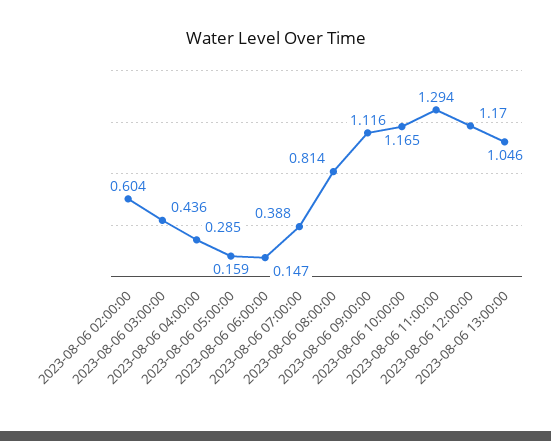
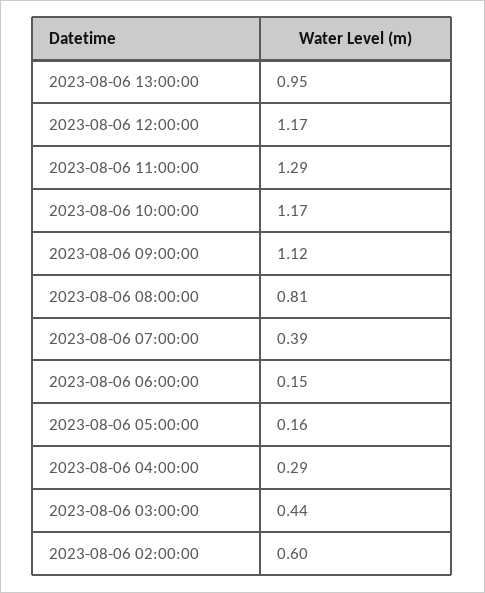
  {
    "2023-08-06 02:00:00": 0.604,
    "2023-08-06 03:00:00": 0.436,
    "2023-08-06 04:00:00": 0.285,
    "2023-08-06 05:00:00": 0.159,
    "2023-08-06 06:00:00": 0.147,
    "2023-08-06 07:00:00": 0.388,
    "2023-08-06 08:00:00": 0.814,
    "2023-08-06 09:00:00": 1.116,
    "2023-08-06 10:00:00": 1.165,
    "2023-08-06 11:00:00": 1.294,
    "2023-08-06 12:00:00": 1.17,
-   "2023-08-06 13:00:00": 1.046
+   "2023-08-06 13:00:00": 0.95
  }

